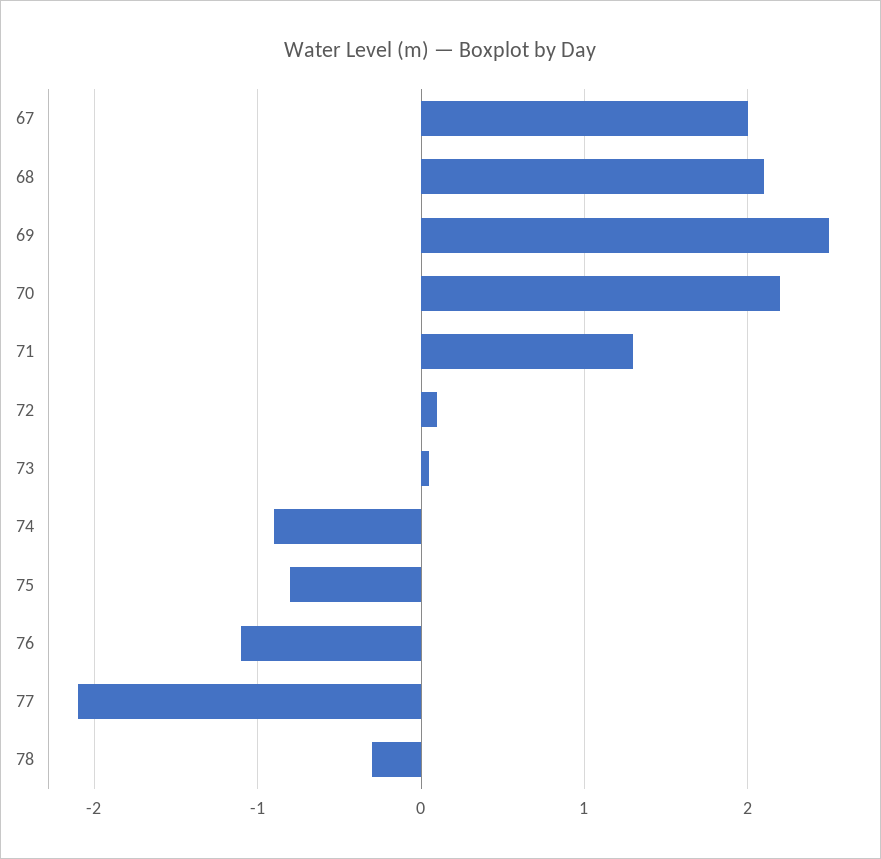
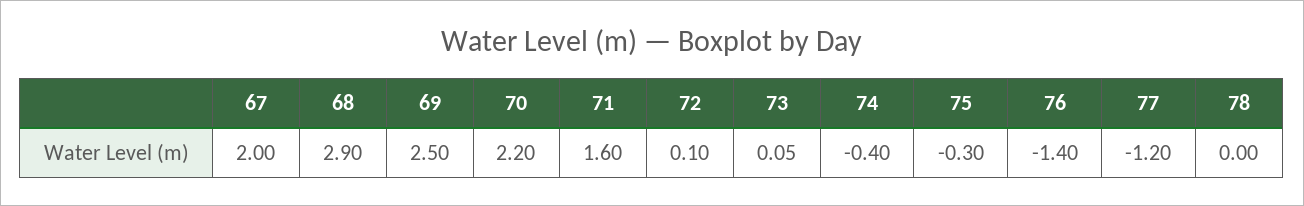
  {
    "67": 2,
-   "68": 2.1,
+   "68": 2.9,
    "69": 2.5,
    "70": 2.2,
-   "71": 1.3,
+   "71": 1.6,
    "72": 0.1,
    "73": 0.05,
-   "74": -0.9,
+   "74": -0.4,
-   "75": -0.8,
+   "75": -0.3,
-   "76": -1.1,
+   "76": -1.4,
-   "77": -2.1,
+   "77": -1.2,
-   "78": -0.3
+   "78": 0
  }

